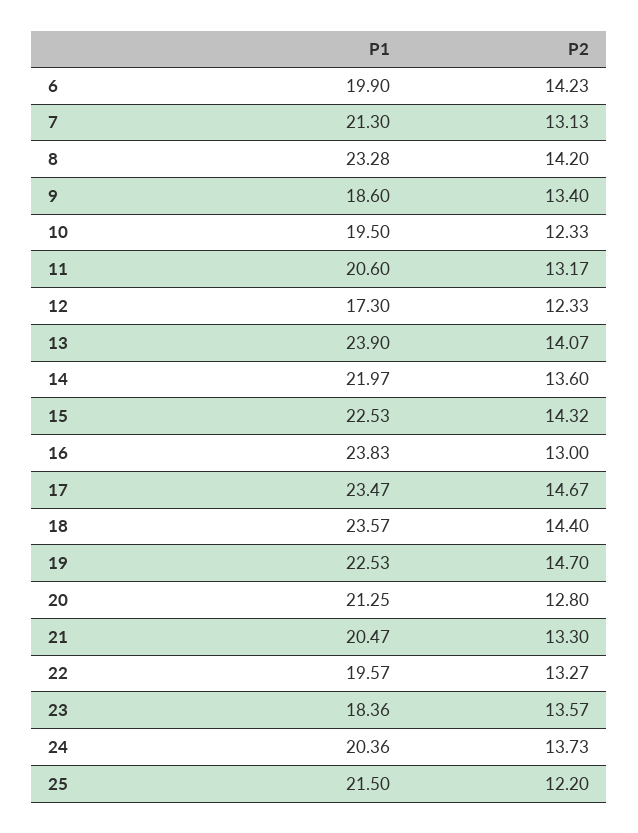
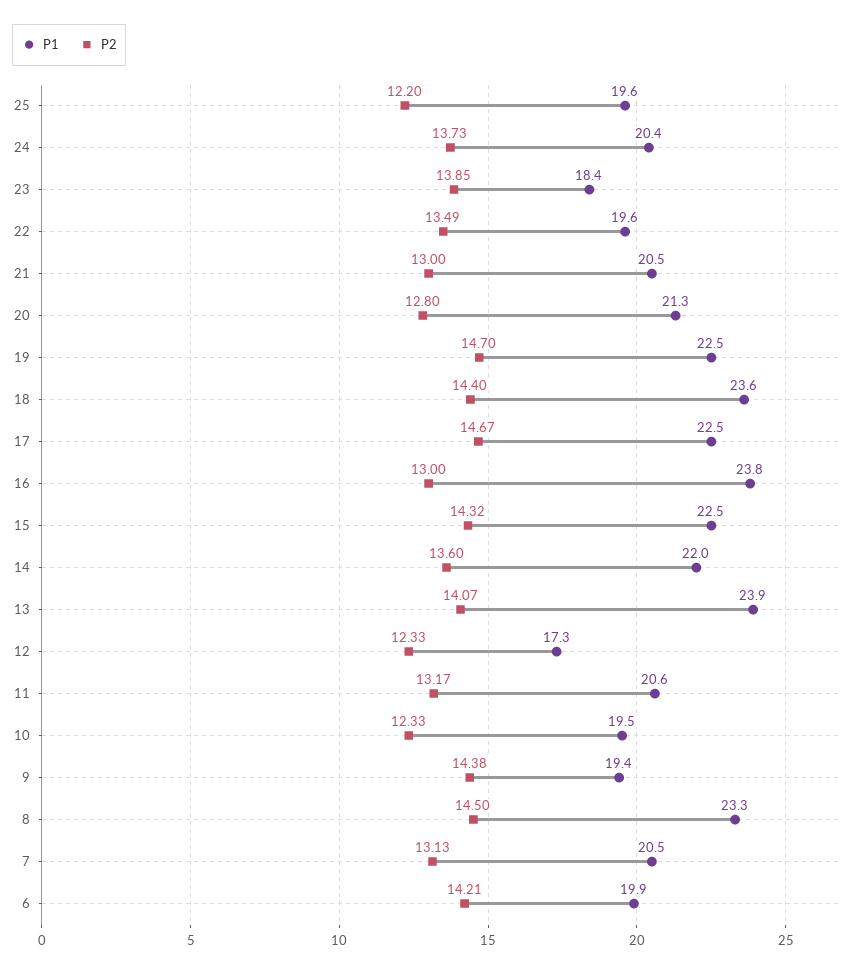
  {
    "P1": {
      "6": 19.9,
-     "7": 21.3,
+     "7": 20.5,
      "8": 23.28,
-     "9": 18.6,
+     "9": 19.4,
      "10": 19.5,
      "11": 20.6,
      "12": 17.3,
      "13": 23.9,
      "14": 21.97,
      "15": 22.53,
      "16": 23.83,
-     "17": 23.47,
+     "17": 22.5,
      "18": 23.57,
      "19": 22.53,
      "20": 21.25,
      "21": 20.47,
      "22": 19.57,
      "23": 18.36,
      "24": 20.36,
-     "25": 21.5
+     "25": 19.6
    },
    "P2": {
-     "6": 14.23,
+     "6": 14.21,
      "7": 13.13,
-     "8": 14.2,
+     "8": 14.5,
-     "9": 13.4,
+     "9": 14.38,
      "10": 12.33,
      "11": 13.17,
      "12": 12.33,
      "13": 14.07,
      "14": 13.6,
      "15": 14.32,
      "16": 13,
      "17": 14.67,
      "18": 14.4,
      "19": 14.7,
      "20": 12.8,
-     "21": 13.3,
+     "21": 13,
-     "22": 13.27,
+     "22": 13.49,
-     "23": 13.57,
+     "23": 13.85,
      "24": 13.73,
      "25": 12.2
    }
  }

